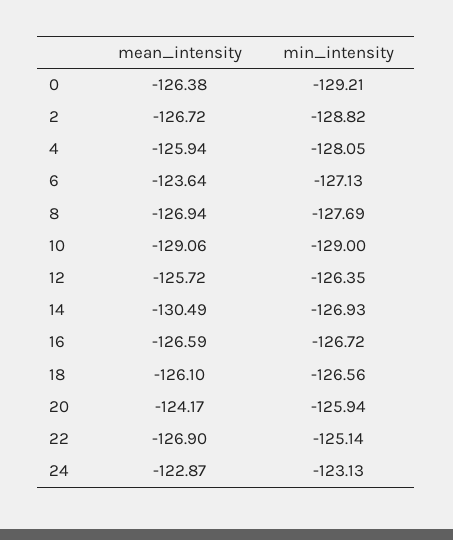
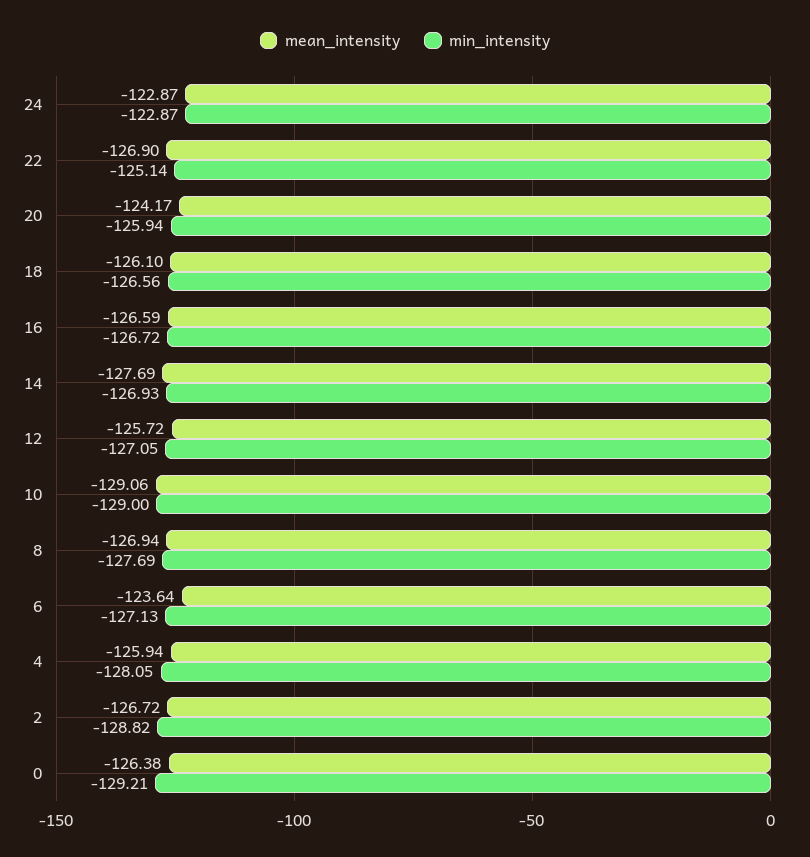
  {
    "mean_intensity": {
      "0": -126.38,
      "2": -126.72,
      "4": -125.94,
      "6": -123.64,
      "8": -126.94,
      "10": -129.06,
      "12": -125.72,
-     "14": -130.49,
+     "14": -127.69,
      "16": -126.59,
      "18": -126.1,
      "20": -124.17,
      "22": -126.9,
      "24": -122.87
    },
    "min_intensity": {
      "0": -129.21,
      "2": -128.82,
      "4": -128.05,
      "6": -127.13,
      "8": -127.69,
      "10": -129,
-     "12": -126.35,
+     "12": -127.05,
      "14": -126.93,
      "16": -126.72,
      "18": -126.56,
      "20": -125.94,
      "22": -125.14,
-     "24": -123.13
+     "24": -122.87
    }
  }

